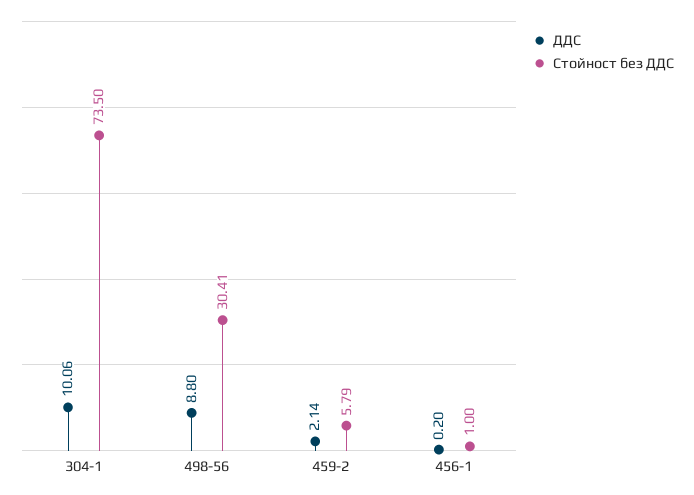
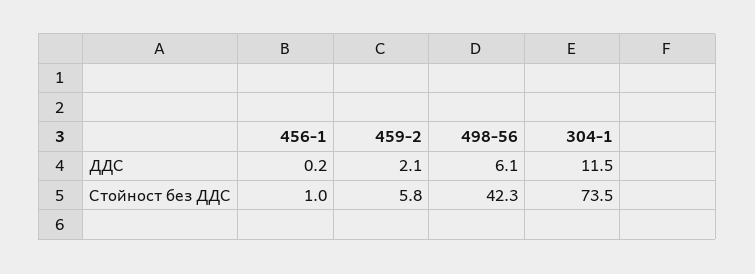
  {
    "ДДС": {
-     "304-1": 10.06,
+     "304-1": 11.5,
-     "498-56": 8.8,
+     "498-56": 6.1,
      "459-2": 2.14,
      "456-1": 0.2
    },
    "Стойност без ДДС": {
      "304-1": 73.5,
-     "498-56": 30.41,
+     "498-56": 42.3,
      "459-2": 5.79,
      "456-1": 1
    }
  }

